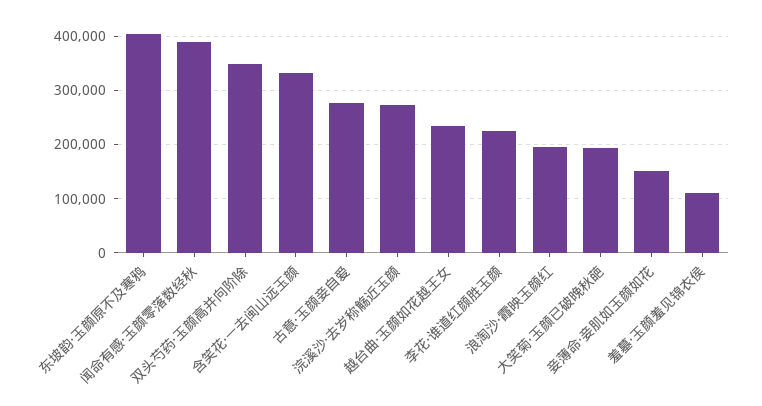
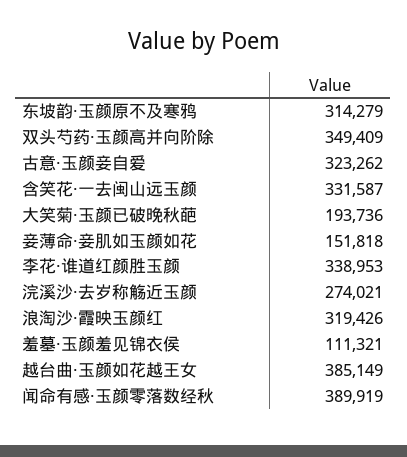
  {
-   "东坡韵·玉颜原不及寒鸦": 400000,
+   "东坡韵·玉颜原不及寒鸦": 314279,
    "闻命有感·玉颜零落数经秋": 389919,
    "双头芍药·玉颜高并向阶除": 349409,
    "含笑花·一去闽山远玉颜": 331587,
-   "古意·玉颜妾自爱": 280000,
+   "古意·玉颜妾自爱": 323262,
    "浣溪沙·去岁称觞近玉颜": 274021,
-   "越台曲·玉颜如花越王女": 240000,
+   "越台曲·玉颜如花越王女": 385149,
-   "李花·谁道红颜胜玉颜": 220000,
+   "李花·谁道红颜胜玉颜": 338953,
-   "浪淘沙·霞映玉颜红": 200000,
+   "浪淘沙·霞映玉颜红": 319426,
    "大笑菊·玉颜已破晚秋葩": 193736,
    "妾薄命·妾肌如玉颜如花": 151818,
    "羞墓·玉颜羞见锦衣侯": 111321
  }

